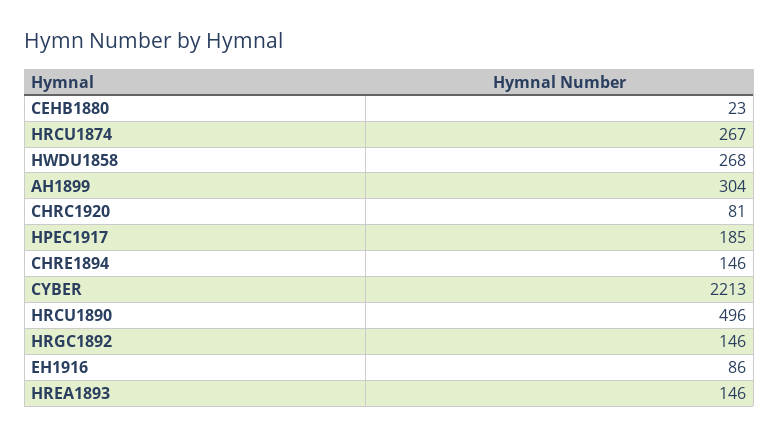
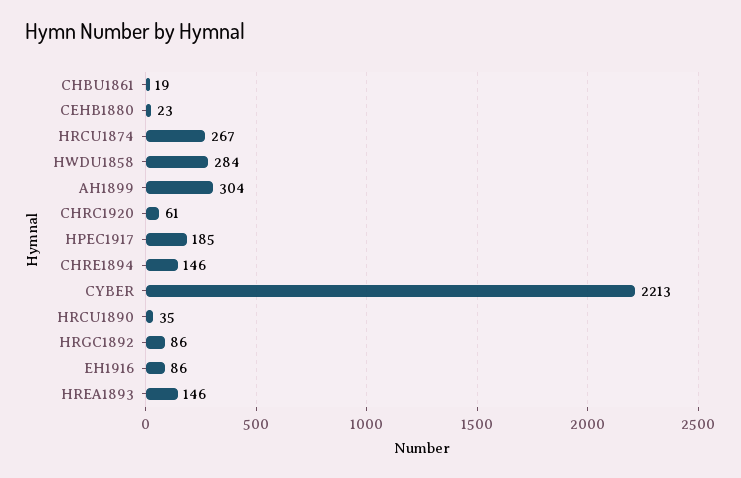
  {
    "CEHB1880": 23,
    "HRCU1874": 267,
-   "HWDU1858": 268,
+   "HWDU1858": 284,
    "AH1899": 304,
-   "CHRC1920": 81,
+   "CHRC1920": 61,
    "HPEC1917": 185,
    "CHRE1894": 146,
    "CYBER": 2213,
-   "HRCU1890": 496,
+   "HRCU1890": 35,
-   "HRGC1892": 146,
+   "HRGC1892": 86,
    "EH1916": 86,
-   "HREA1893": 146
+   "HREA1893": 146,
+   "CHBU1861": 19
  }

